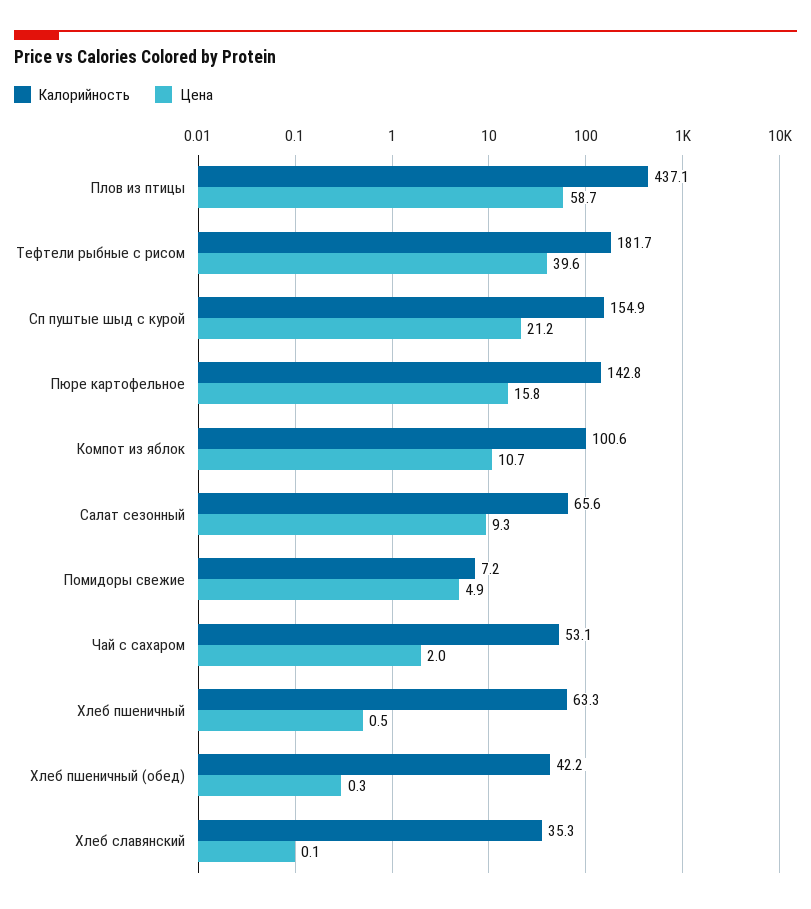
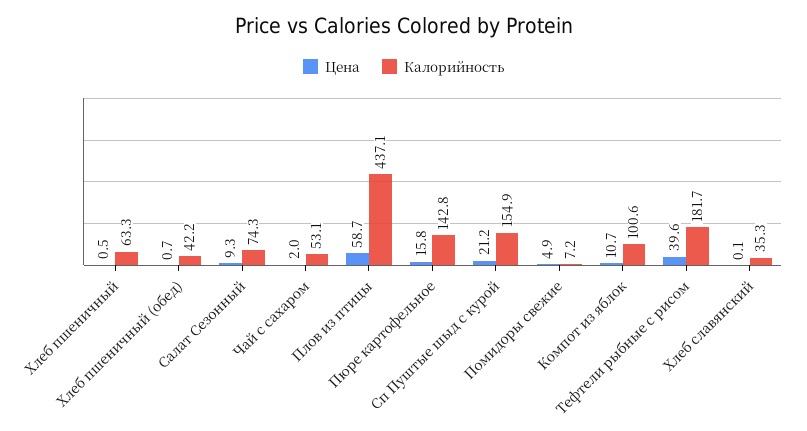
  {
    "Калорийность": {
      "Плов из птицы": 437.1,
      "Тефтели рыбные с рисом": 181.7,
      "Сп пуштые шыд с курой": 154.9,
      "Пюре картофельное": 142.8,
      "Компот из яблок": 100.6,
-     "Салат сезонный": 65.6,
+     "Салат сезонный": 74.3,
      "Помидоры свежие": 7.2,
      "Чай с сахаром": 53.1,
      "Хлеб пшеничный": 63.3,
      "Хлеб пшеничный (обед)": 42.2,
      "Хлеб славянский": 35.3
    },
    "Цена": {
      "Плов из птицы": 58.7,
      "Тефтели рыбные с рисом": 39.6,
      "Сп пуштые шыд с курой": 21.2,
      "Пюре картофельное": 15.8,
      "Компот из яблок": 10.7,
      "Салат сезонный": 9.3,
      "Помидоры свежие": 4.9,
      "Чай с сахаром": 2,
      "Хлеб пшеничный": 0.5,
-     "Хлеб пшеничный (обед)": 0.3,
+     "Хлеб пшеничный (обед)": 0.7,
      "Хлеб славянский": 0.1
    }
  }

